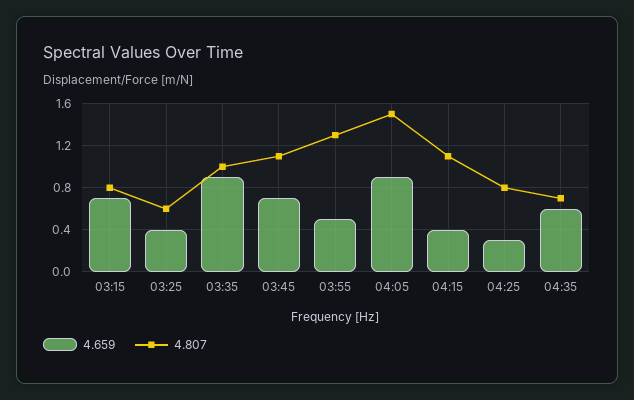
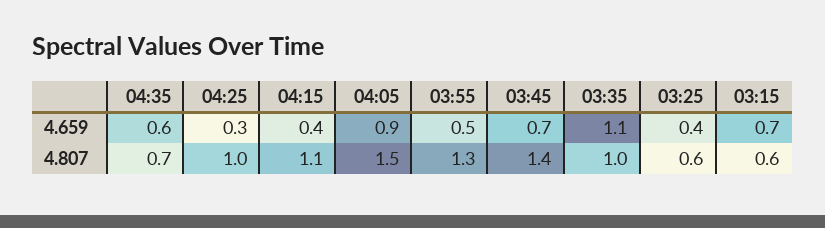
  {
    "4.659": {
      "03:15": 0.7,
      "03:25": 0.4,
-     "03:35": 0.9,
+     "03:35": 1.1,
      "03:45": 0.7,
      "03:55": 0.5,
      "04:05": 0.9,
      "04:15": 0.4,
      "04:25": 0.3,
      "04:35": 0.6
    },
    "4.807": {
-     "03:15": 0.8,
+     "03:15": 0.6,
      "03:25": 0.6,
      "03:35": 1,
-     "03:45": 1.1,
+     "03:45": 1.4,
      "03:55": 1.3,
      "04:05": 1.5,
      "04:15": 1.1,
-     "04:25": 0.8,
+     "04:25": 1,
      "04:35": 0.7
    }
  }

